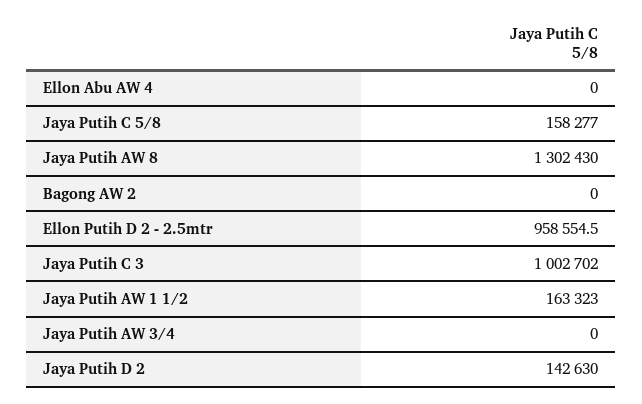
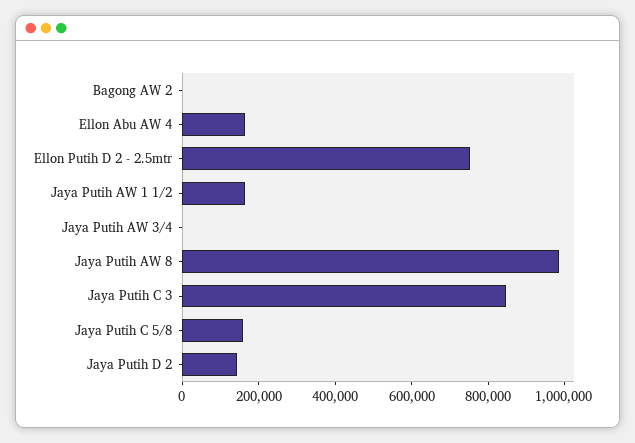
  {
-   "Ellon Abu AW 4": 0,
+   "Ellon Abu AW 4": 150000,
    "Jaya Putih C 5/8": 158277,
-   "Jaya Putih AW 8": 1302430,
+   "Jaya Putih AW 8": 1000000,
    "Bagong AW 2": 0,
-   "Ellon Putih D 2 - 2.5mtr": 958554.5,
+   "Ellon Putih D 2 - 2.5mtr": 750000,
-   "Jaya Putih C 3": 1002702,
+   "Jaya Putih C 3": 850000,
    "Jaya Putih AW 1 1/2": 163323,
    "Jaya Putih AW 3/4": 0,
    "Jaya Putih D 2": 142630
  }

